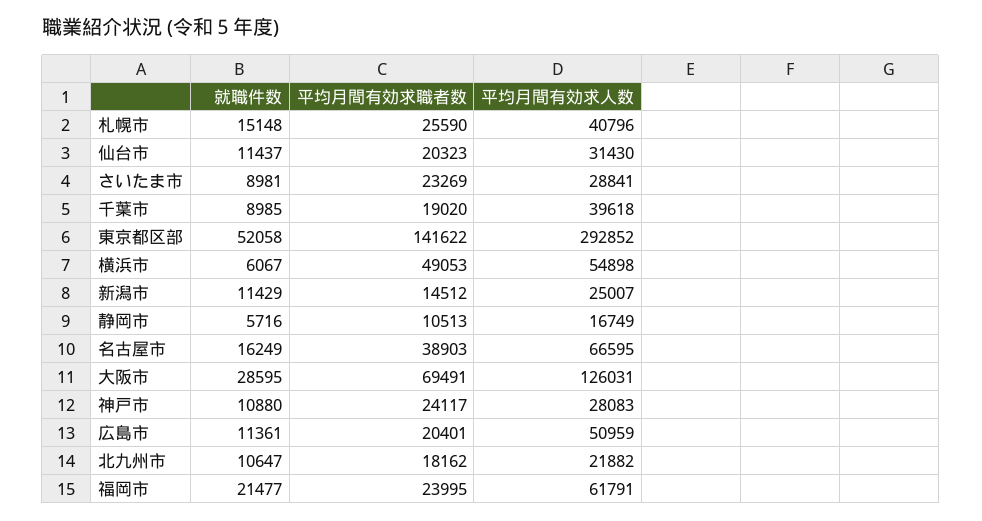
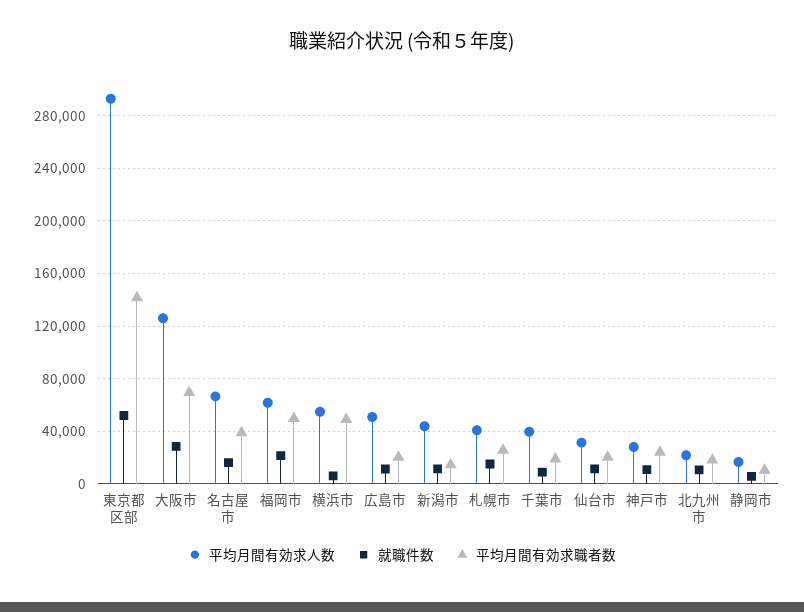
  {
    "就職件数": {
      "札幌市": 15148,
      "仙台市": 11437,
-     "さいたま市": 8981,
      "千葉市": 8985,
      "東京都区部": 52058,
      "横浜市": 6067,
      "新潟市": 11429,
      "静岡市": 5716,
      "名古屋市": 16249,
      "大阪市": 28595,
      "神戸市": 10880,
      "広島市": 11361,
      "北九州市": 10647,
      "福岡市": 21477
    },
    "平均月間有効求職者数": {
      "札幌市": 25590,
      "仙台市": 20323,
-     "さいたま市": 23269,
      "千葉市": 19020,
      "東京都区部": 141622,
      "横浜市": 49053,
      "新潟市": 14512,
      "静岡市": 10513,
      "名古屋市": 38903,
      "大阪市": 69491,
      "神戸市": 24117,
      "広島市": 20401,
      "北九州市": 18162,
-     "福岡市": 23995
+     "福岡市": 50000
    },
    "平均月間有効求人数": {
      "札幌市": 40796,
      "仙台市": 31430,
-     "さいたま市": 28841,
      "千葉市": 39618,
      "東京都区部": 292852,
      "横浜市": 54898,
-     "新潟市": 25007,
+     "新潟市": 45000,
      "静岡市": 16749,
      "名古屋市": 66595,
      "大阪市": 126031,
      "神戸市": 28083,
      "広島市": 50959,
      "北九州市": 21882,
      "福岡市": 61791
    }
  }

